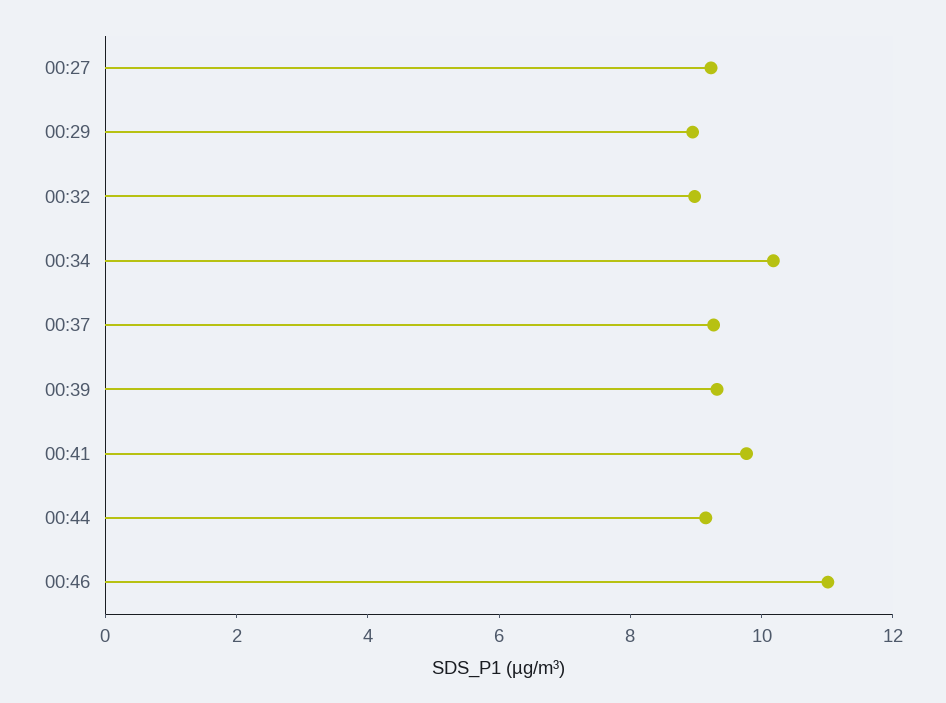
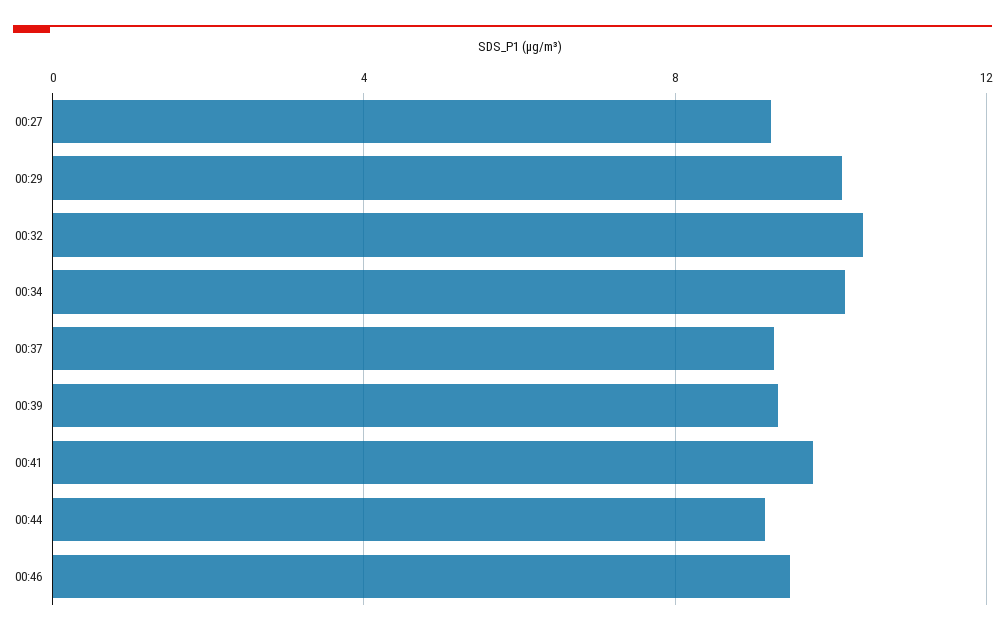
  {
    "00:27": 9,
-   "00:29": 9,
+   "00:29": 10,
-   "00:32": 9,
+   "00:32": 10.5,
    "00:34": 10,
    "00:37": 9.5,
    "00:39": 9.5,
    "00:41": 10,
    "00:44": 9,
-   "00:46": 11
+   "00:46": 9.5
  }

